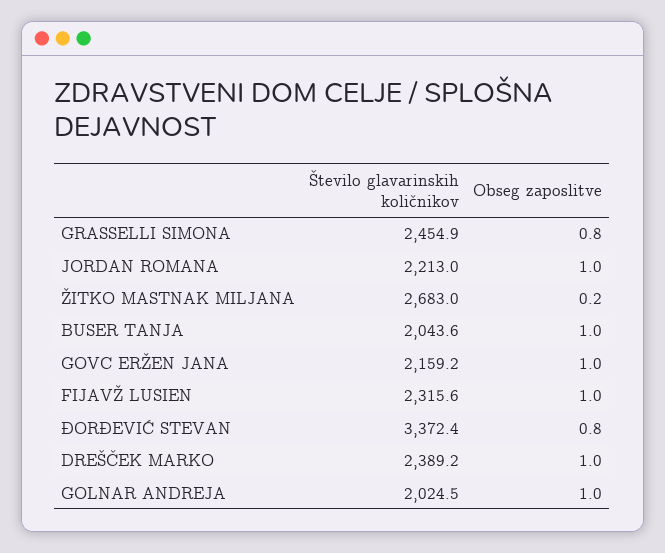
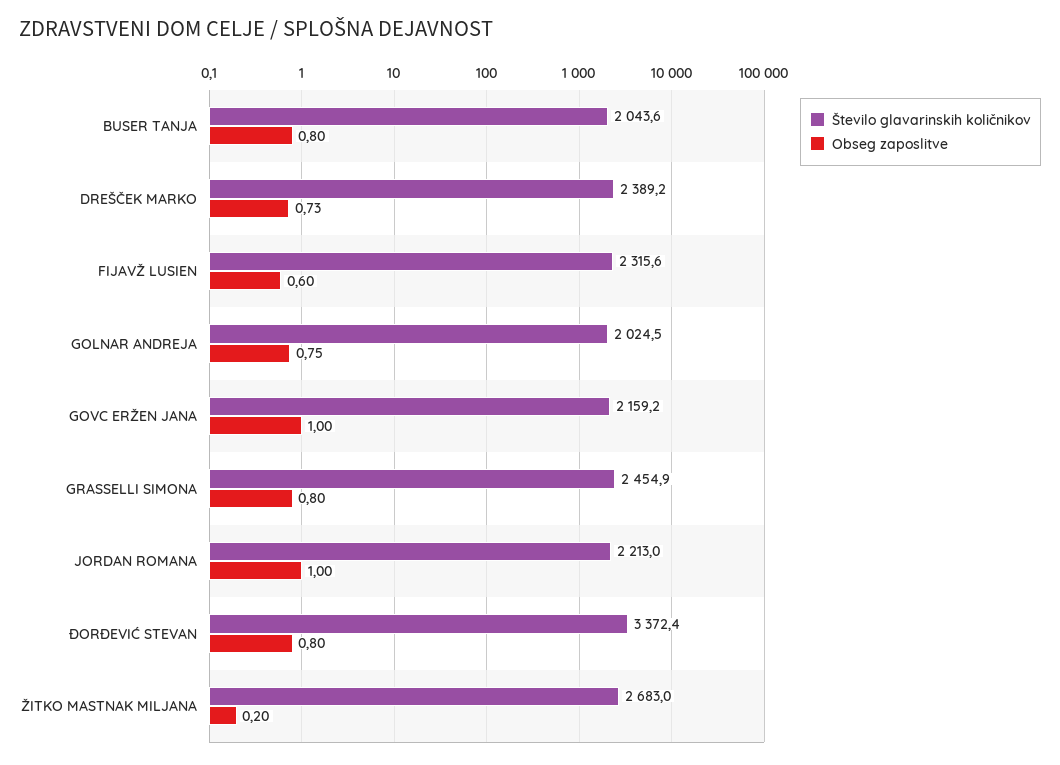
  {
    "Število glavarinskih količnikov": {
      "GRASSELLI SIMONA": 2454.9,
      "JORDAN ROMANA": 2213,
      "ŽITKO MASTNAK MILJANA": 2683,
      "BUSER TANJA": 2043.6,
      "GOVC ERŽEN JANA": 2159.2,
      "FIJAVŽ LUSIEN": 2315.6,
      "ĐORĐEVIĆ STEVAN": 3372.4,
      "DREŠČEK MARKO": 2389.2,
      "GOLNAR ANDREJA": 2024.5
    },
    "Obseg zaposlitve": {
      "GRASSELLI SIMONA": 0.8,
      "JORDAN ROMANA": 1,
      "ŽITKO MASTNAK MILJANA": 0.2,
-     "BUSER TANJA": 1,
+     "BUSER TANJA": 0.8,
      "GOVC ERŽEN JANA": 1,
-     "FIJAVŽ LUSIEN": 1,
+     "FIJAVŽ LUSIEN": 0.6,
      "ĐORĐEVIĆ STEVAN": 0.8,
-     "DREŠČEK MARKO": 1,
+     "DREŠČEK MARKO": 0.73,
-     "GOLNAR ANDREJA": 1
+     "GOLNAR ANDREJA": 0.75
    }
  }

